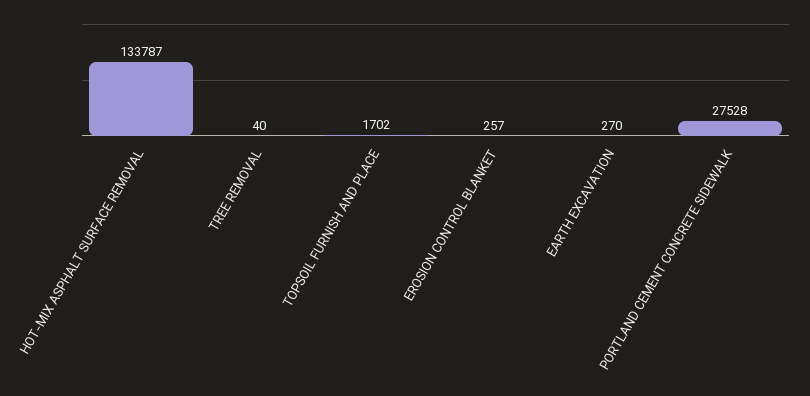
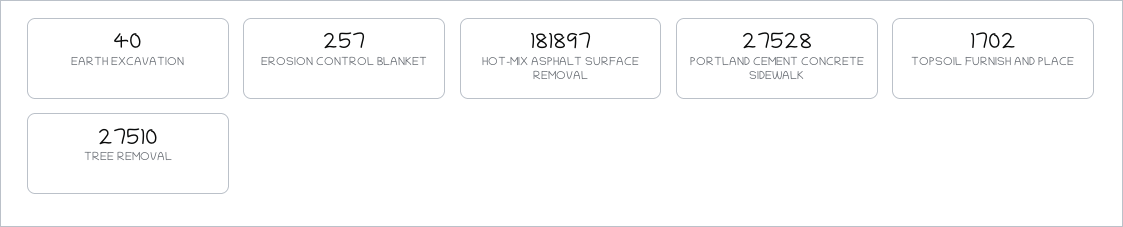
  {
-   "HOT-MIX ASPHALT SURFACE REMOVAL": 133787,
+   "HOT-MIX ASPHALT SURFACE REMOVAL": 181897,
-   "TREE REMOVAL": 40,
+   "TREE REMOVAL": 27510,
    "TOPSOIL FURNISH AND PLACE": 1702,
    "EROSION CONTROL BLANKET": 257,
-   "EARTH EXCAVATION": 270,
+   "EARTH EXCAVATION": 40,
    "PORTLAND CEMENT CONCRETE SIDEWALK": 27528
  }

